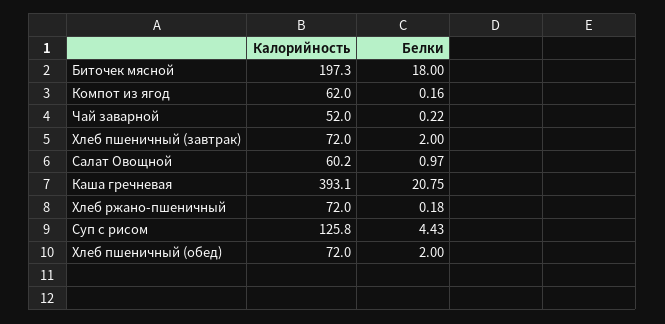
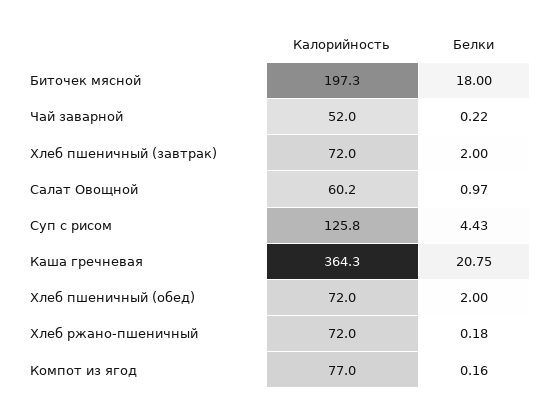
  {
    "Калорийность": {
      "Биточек мясной": 197.3,
-     "Компот из ягод": 62,
+     "Компот из ягод": 77,
      "Чай заварной": 52,
      "Хлеб пшеничный (завтрак)": 72,
      "Салат Овощной": 60.2,
-     "Каша гречневая": 393.1,
+     "Каша гречневая": 364.3,
      "Хлеб ржано-пшеничный": 72,
      "Суп с рисом": 125.8,
      "Хлеб пшеничный (обед)": 72
    },
    "Белки": {
      "Биточек мясной": 18,
      "Компот из ягод": 0.16,
      "Чай заварной": 0.22,
      "Хлеб пшеничный (завтрак)": 2,
      "Салат Овощной": 0.97,
      "Каша гречневая": 20.75,
      "Хлеб ржано-пшеничный": 0.18,
      "Суп с рисом": 4.43,
      "Хлеб пшеничный (обед)": 2
    }
  }

